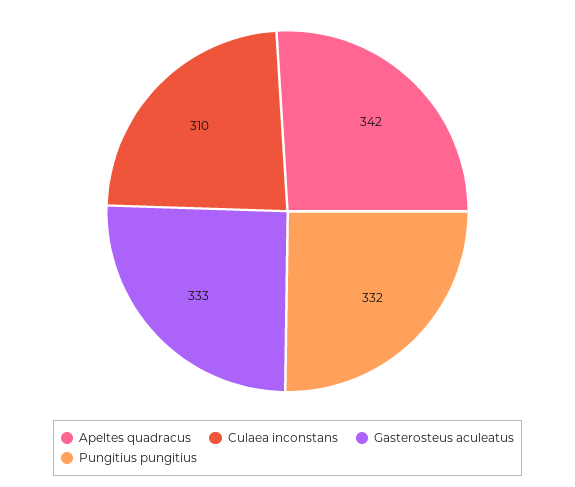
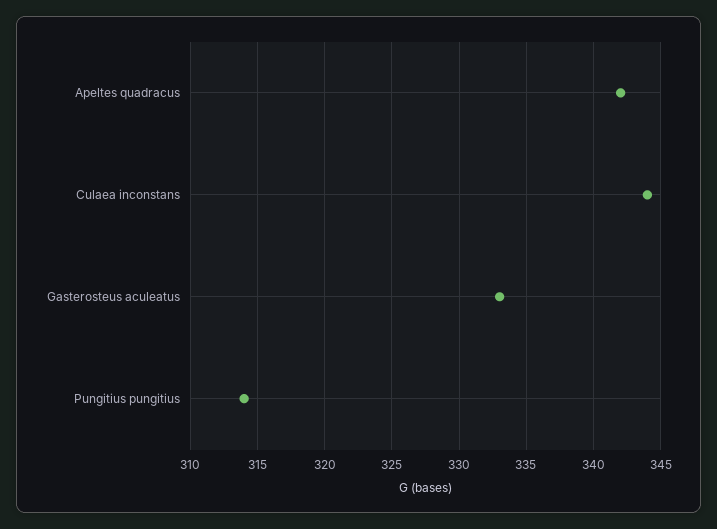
  {
    "Apeltes quadracus": 342,
-   "Culaea inconstans": 310,
+   "Culaea inconstans": 344,
    "Gasterosteus aculeatus": 333,
-   "Pungitius pungitius": 332
+   "Pungitius pungitius": 314
  }

